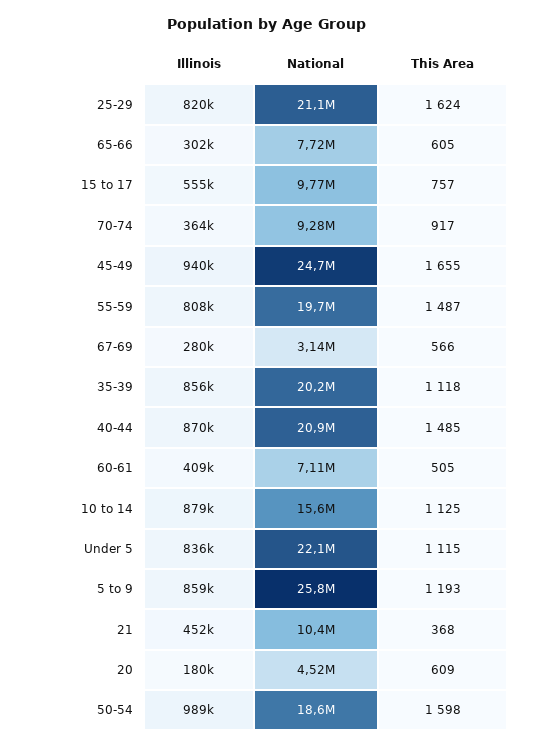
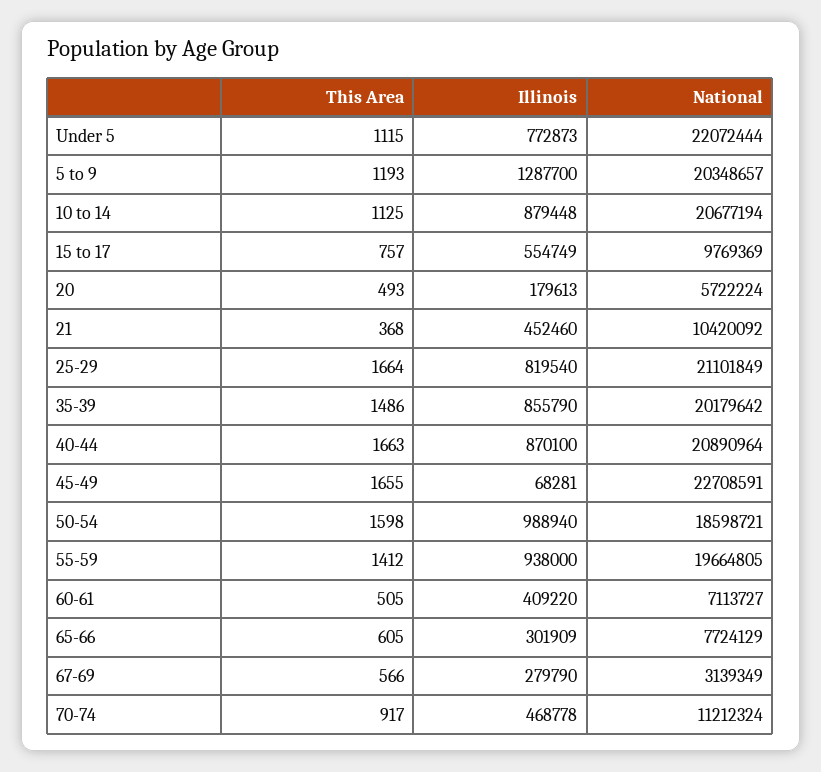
  {
    "Illinois": {
      "25-29": 819540,
      "65-66": 301909,
      "15 to 17": 554749,
-     "70-74": 364000,
+     "70-74": 468778,
-     "45-49": 940000,
+     "45-49": 68281,
-     "55-59": 808000,
+     "55-59": 938000,
      "67-69": 279790,
      "35-39": 855790,
      "40-44": 870100,
      "60-61": 409220,
      "10 to 14": 879448,
-     "Under 5": 836000,
+     "Under 5": 772873,
-     "5 to 9": 859000,
+     "5 to 9": 1287700,
      "21": 452460,
      "20": 179613,
      "50-54": 988940
    },
    "National": {
      "25-29": 21101849,
      "65-66": 7724129,
      "15 to 17": 9769369,
-     "70-74": 9280000,
+     "70-74": 11212324,
-     "45-49": 24700000,
+     "45-49": 22708591,
      "55-59": 19664805,
      "67-69": 3139349,
      "35-39": 20179642,
      "40-44": 20890964,
      "60-61": 7113727,
-     "10 to 14": 15600000,
+     "10 to 14": 20677194,
      "Under 5": 22072444,
-     "5 to 9": 25800000,
+     "5 to 9": 20348657,
      "21": 10420092,
-     "20": 4520000,
+     "20": 5722224,
      "50-54": 18598721
    },
    "This Area": {
-     "25-29": 1624,
+     "25-29": 1664,
      "65-66": 605,
      "15 to 17": 757,
      "70-74": 917,
      "45-49": 1655,
-     "55-59": 1487,
+     "55-59": 1412,
      "67-69": 566,
-     "35-39": 1118,
+     "35-39": 1486,
-     "40-44": 1485,
+     "40-44": 1663,
      "60-61": 505,
      "10 to 14": 1125,
      "Under 5": 1115,
      "5 to 9": 1193,
      "21": 368,
-     "20": 609,
+     "20": 493,
      "50-54": 1598
    }
  }

